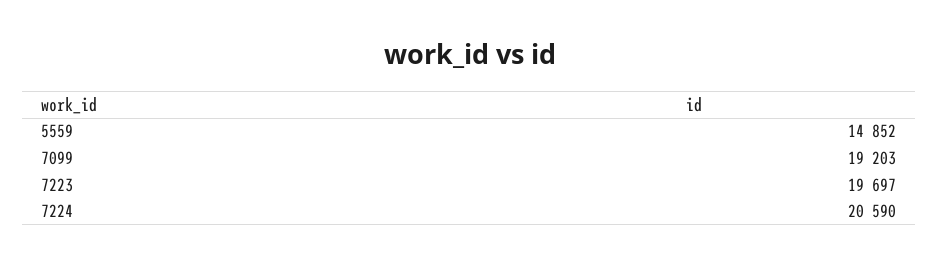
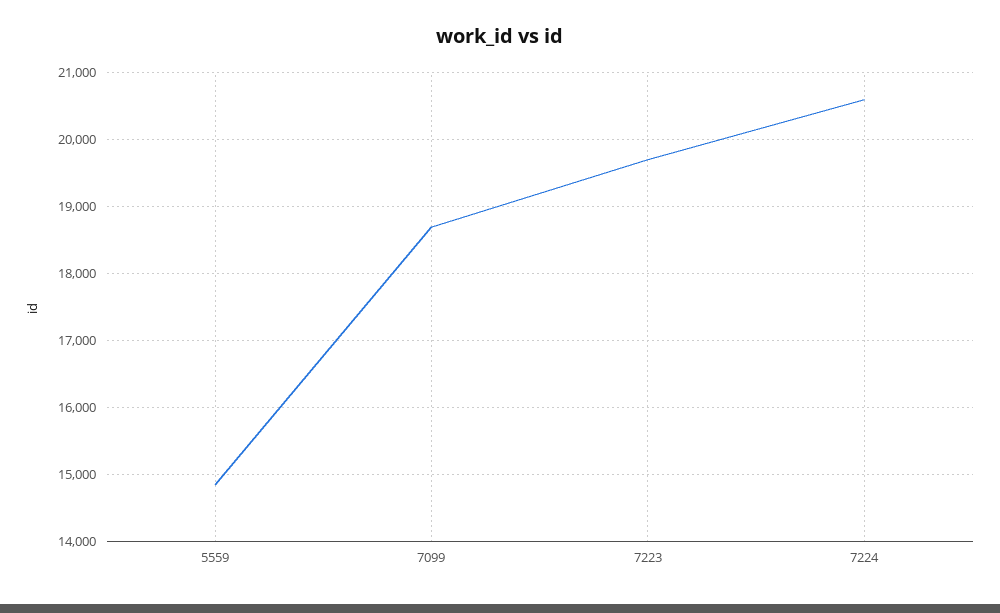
  {
    "5559": 14852,
-   "7099": 19203,
+   "7099": 18700,
    "7223": 19697,
    "7224": 20590
  }

